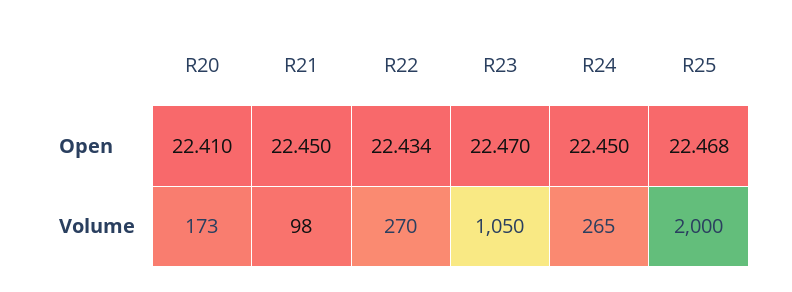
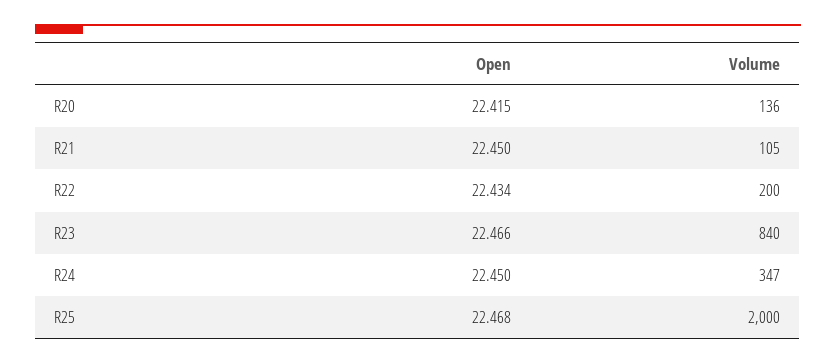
  {
    "R20": {
-     "Open": 22.41,
+     "Open": 22.415,
-     "Volume": 173
+     "Volume": 136
    },
    "R21": {
      "Open": 22.45,
-     "Volume": 98
+     "Volume": 105
    },
    "R22": {
      "Open": 22.434,
-     "Volume": 270
+     "Volume": 200
    },
    "R23": {
-     "Open": 22.47,
+     "Open": 22.466,
-     "Volume": 1050
+     "Volume": 840
    },
    "R24": {
      "Open": 22.45,
-     "Volume": 265
+     "Volume": 347
    },
    "R25": {
      "Open": 22.468,
      "Volume": 2000
    }
  }

